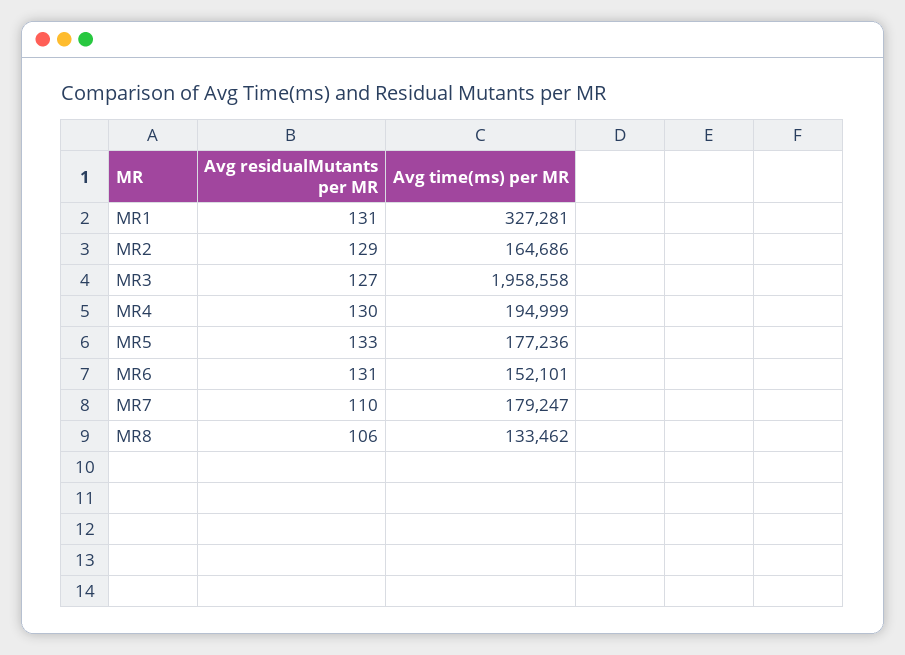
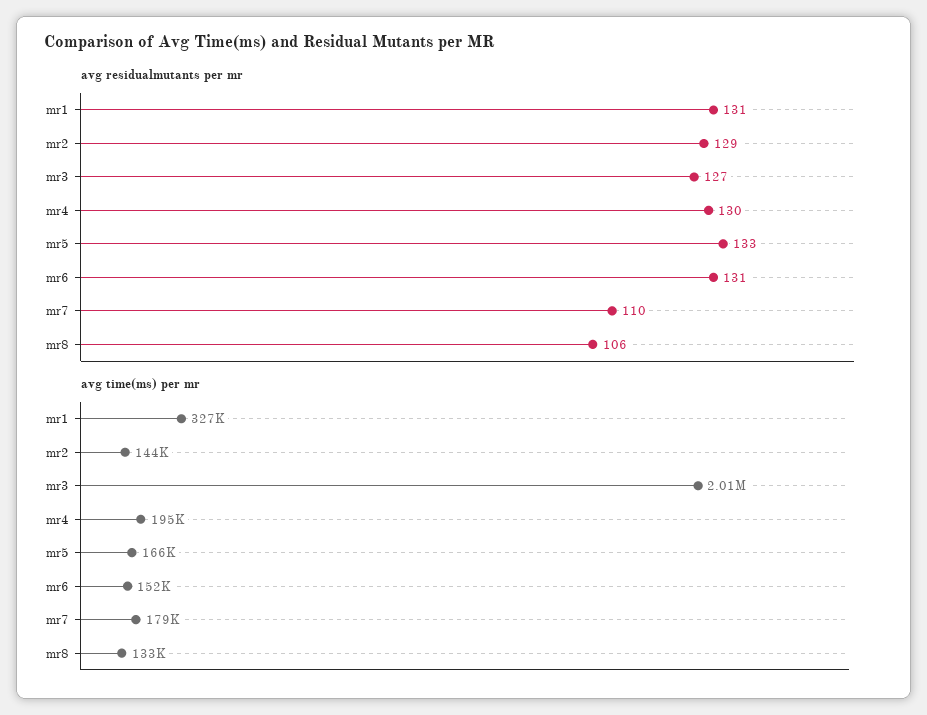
  {
    "Avg residualMutants per MR": {
      "MR1": 131,
      "MR2": 129,
      "MR3": 127,
      "MR4": 130,
      "MR5": 133,
      "MR6": 131,
      "MR7": 110,
      "MR8": 106
    },
    "Avg time(ms) per MR": {
      "MR1": 327281,
-     "MR2": 164686,
+     "MR2": 144000,
-     "MR3": 1958558,
+     "MR3": 2010000,
      "MR4": 194999,
-     "MR5": 177236,
+     "MR5": 166000,
      "MR6": 152101,
      "MR7": 179247,
      "MR8": 133462
    }
  }

